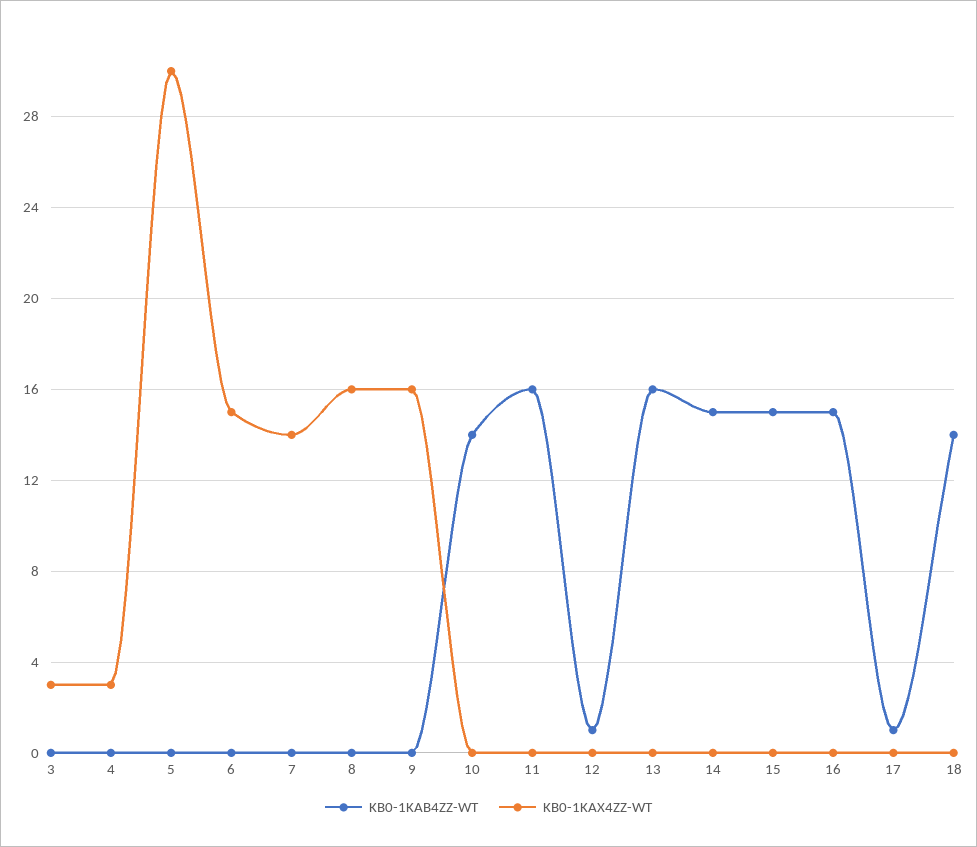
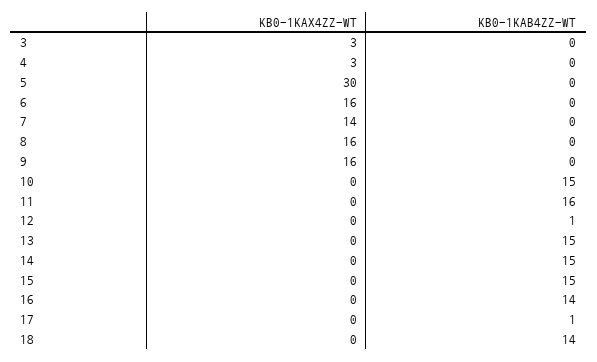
  {
    "KB0-1KAB4ZZ-WT": {
      "3": 0,
      "4": 0,
      "5": 0,
      "6": 0,
      "7": 0,
      "8": 0,
      "9": 0,
-     "10": 14,
+     "10": 15,
      "11": 16,
      "12": 1,
-     "13": 16,
+     "13": 15,
      "14": 15,
      "15": 15,
-     "16": 15,
+     "16": 14,
      "17": 1,
      "18": 14
    },
    "KB0-1KAX4ZZ-WT": {
      "3": 3,
      "4": 3,
      "5": 30,
-     "6": 15,
+     "6": 16,
      "7": 14,
      "8": 16,
      "9": 16,
      "10": 0,
      "11": 0,
      "12": 0,
      "13": 0,
      "14": 0,
      "15": 0,
      "16": 0,
      "17": 0,
      "18": 0
    }
  }

